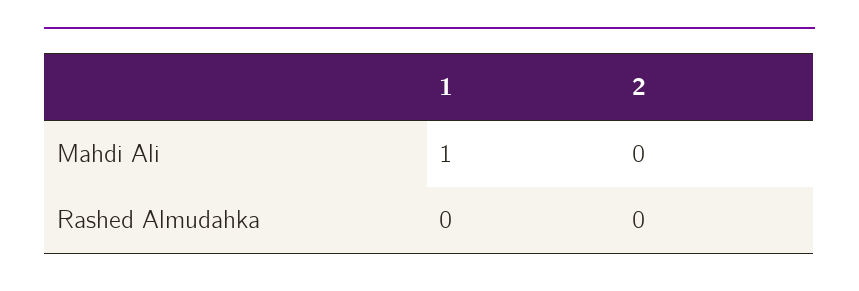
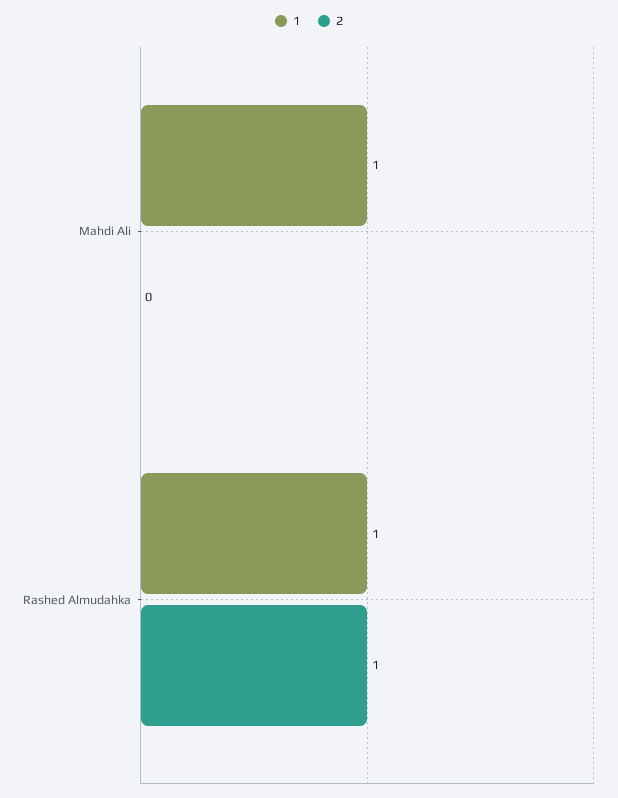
  {
    "1": {
      "Mahdi Ali": 1,
-     "Rashed Almudahka": 0
+     "Rashed Almudahka": 1
    },
    "2": {
      "Mahdi Ali": 0,
-     "Rashed Almudahka": 0
+     "Rashed Almudahka": 1
    }
  }

